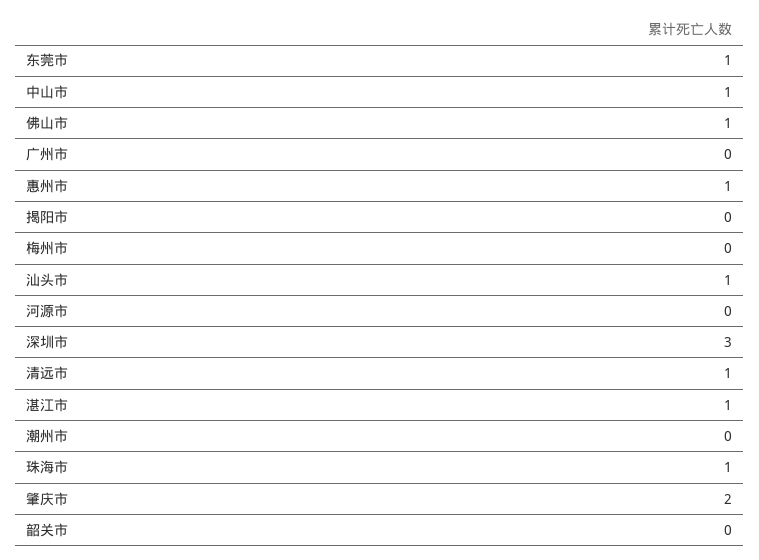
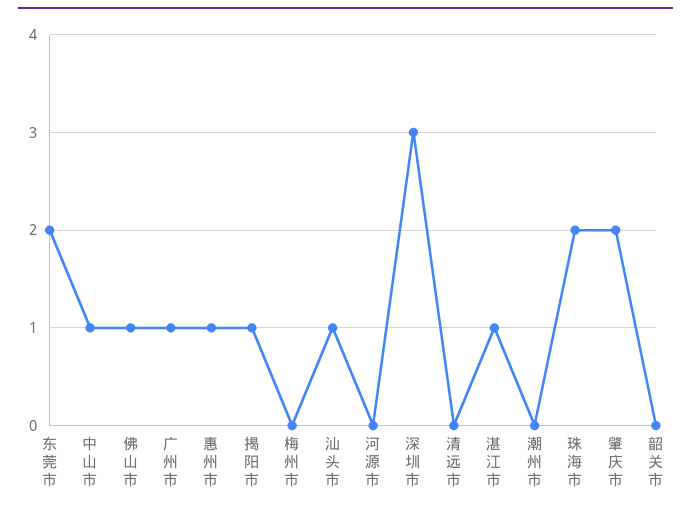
  {
-   "东莞市": 1,
+   "东莞市": 2,
    "中山市": 1,
    "佛山市": 1,
-   "广州市": 0,
+   "广州市": 1,
    "惠州市": 1,
-   "揭阳市": 0,
+   "揭阳市": 1,
    "梅州市": 0,
    "汕头市": 1,
    "河源市": 0,
    "深圳市": 3,
-   "清远市": 1,
+   "清远市": 0,
    "湛江市": 1,
    "潮州市": 0,
-   "珠海市": 1,
+   "珠海市": 2,
    "肇庆市": 2,
    "韶关市": 0
  }

